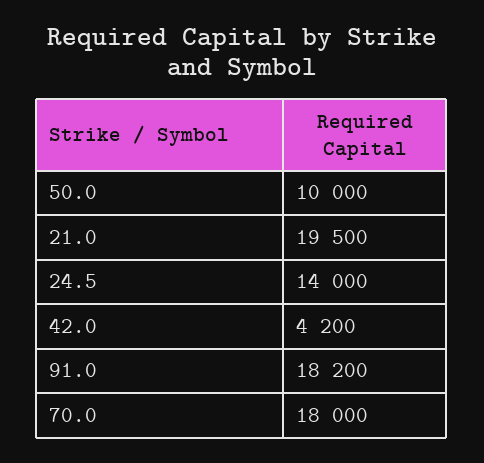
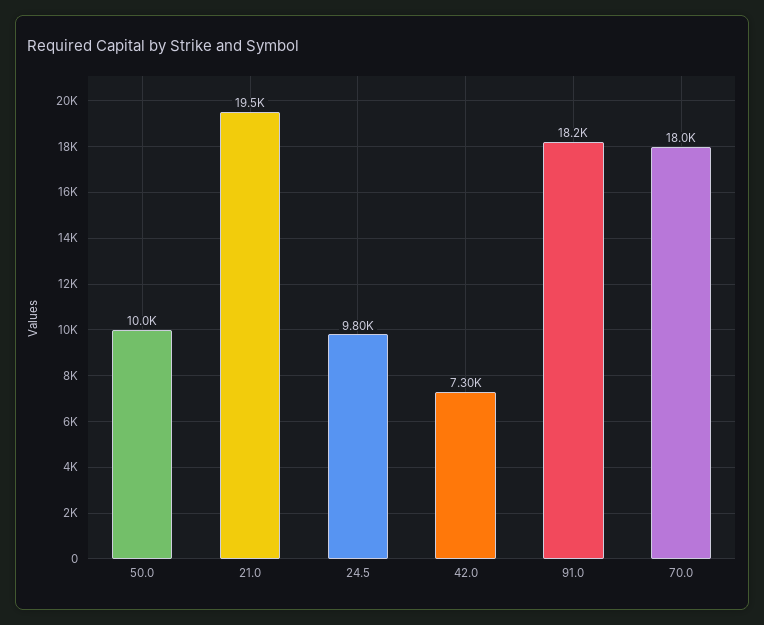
  {
    "50.0": 10000,
    "21.0": 19500,
-   "24.5": 14000,
+   "24.5": 9800,
-   "42.0": 4200,
+   "42.0": 7300,
    "91.0": 18200,
    "70.0": 18000
  }

